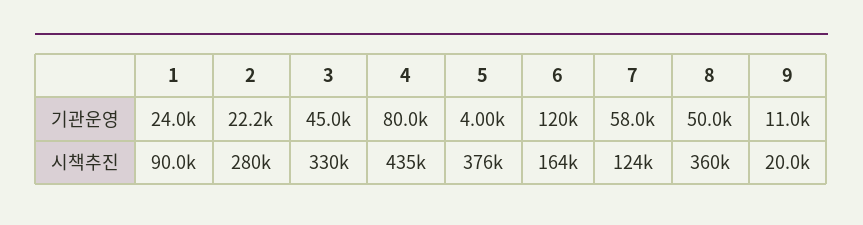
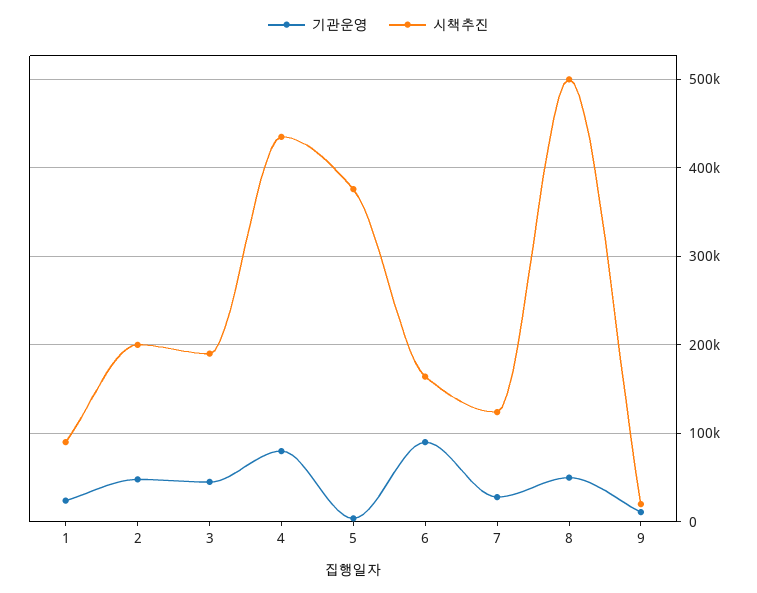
  {
    "기관운영": {
      "1": 24000,
-     "2": 22200,
+     "2": 50000,
      "3": 45000,
      "4": 80000,
      "5": 4000,
-     "6": 120000,
+     "6": 90000,
-     "7": 58000,
+     "7": 30000,
      "8": 50000,
      "9": 11000
    },
    "시책추진": {
      "1": 90000,
-     "2": 280000,
+     "2": 200000,
-     "3": 330000,
+     "3": 190000,
      "4": 435000,
      "5": 376000,
      "6": 164000,
      "7": 124000,
-     "8": 360000,
+     "8": 500000,
      "9": 20000
    }
  }

